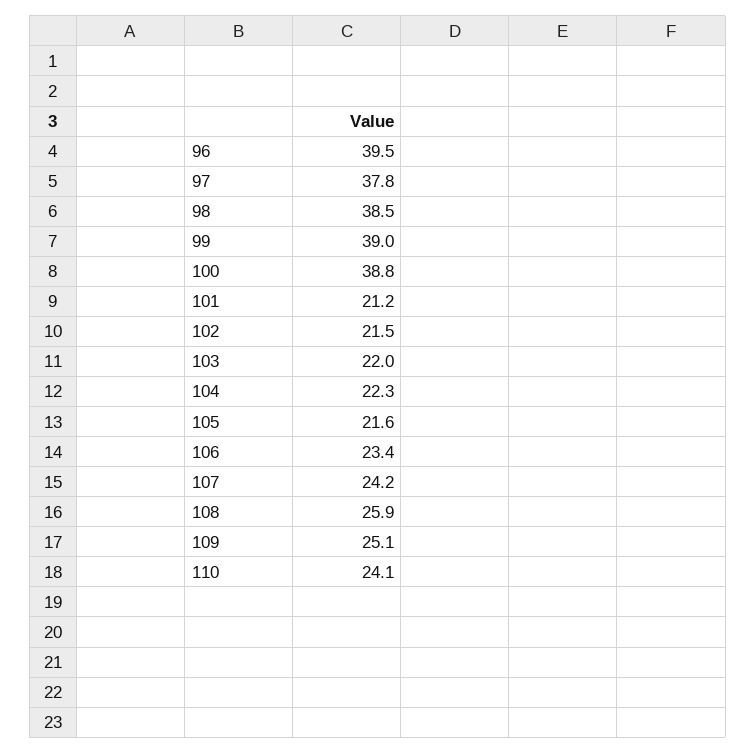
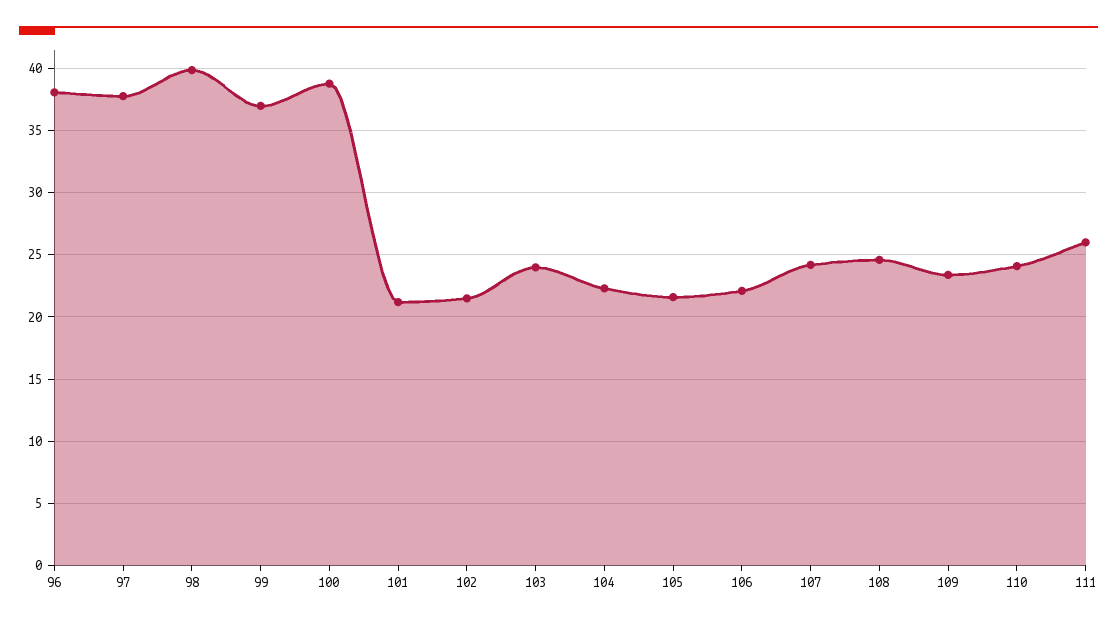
  {
-   "96": 39.5,
+   "96": 38,
    "97": 37.8,
-   "98": 38.5,
+   "98": 40,
-   "99": 39,
+   "99": 37,
    "100": 38.8,
    "101": 21.2,
    "102": 21.5,
-   "103": 22,
+   "103": 24,
    "104": 22.3,
    "105": 21.6,
-   "106": 23.4,
+   "106": 22,
    "107": 24.2,
-   "108": 25.9,
+   "108": 24.5,
-   "109": 25.1,
+   "109": 23.5,
-   "110": 24.1
+   "110": 24.1,
+   "111": 26
  }

